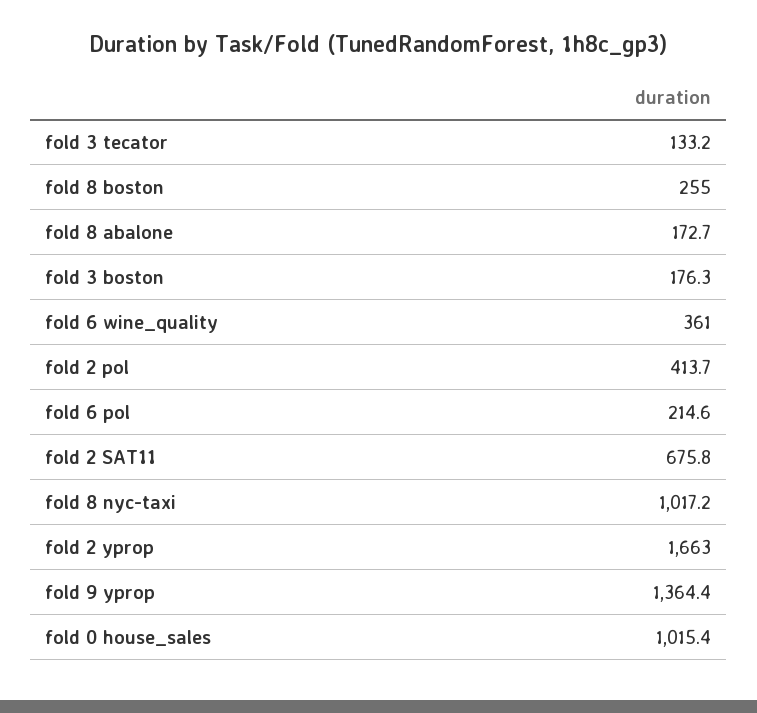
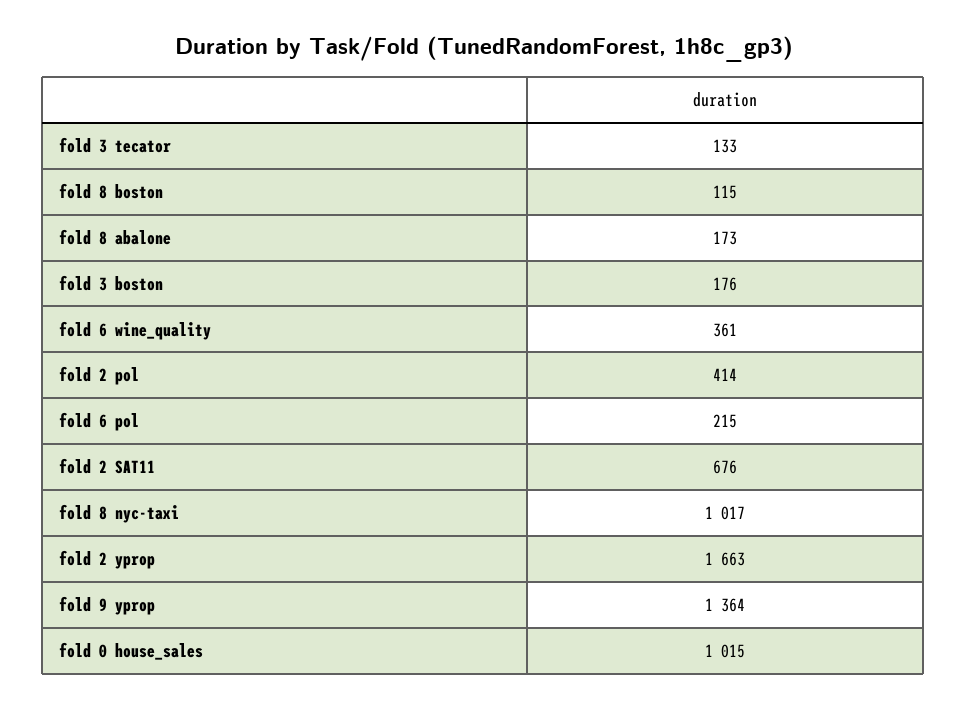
  {
    "fold 3 tecator": 133.2,
-   "fold 8 boston": 255,
+   "fold 8 boston": 115,
    "fold 8 abalone": 172.7,
    "fold 3 boston": 176.3,
    "fold 6 wine_quality": 361,
    "fold 2 pol": 413.7,
    "fold 6 pol": 214.6,
    "fold 2 SAT11": 675.8,
    "fold 8 nyc-taxi": 1017.2,
    "fold 2 yprop": 1663,
    "fold 9 yprop": 1364.4,
    "fold 0 house_sales": 1015.4
  }

